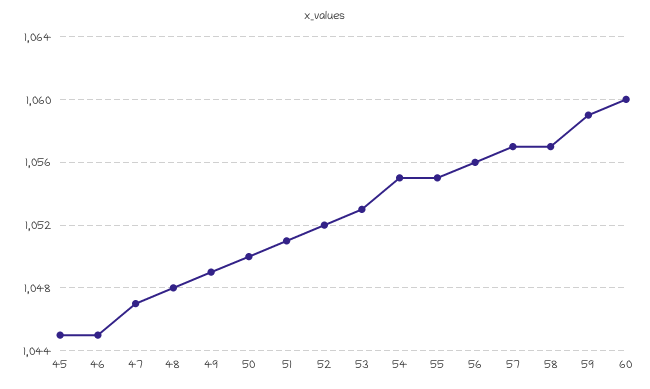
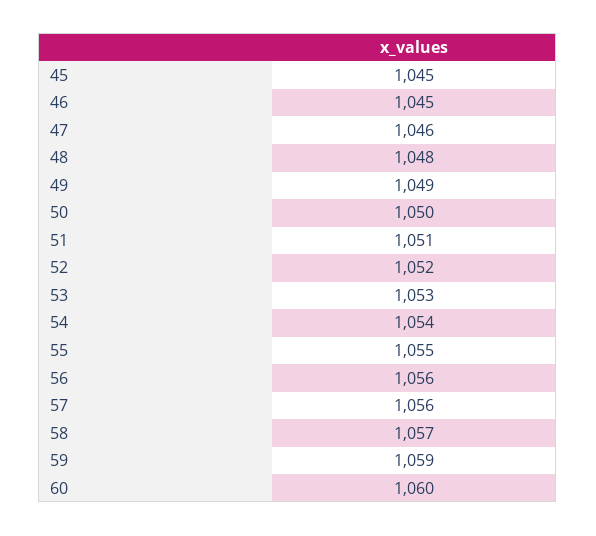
  {
    "45": 1045,
    "46": 1045,
-   "47": 1047,
+   "47": 1046,
    "48": 1048,
    "49": 1049,
    "50": 1050,
    "51": 1051,
    "52": 1052,
    "53": 1053,
-   "54": 1055,
+   "54": 1054,
    "55": 1055,
    "56": 1056,
-   "57": 1057,
+   "57": 1056,
    "58": 1057,
    "59": 1059,
    "60": 1060
  }

